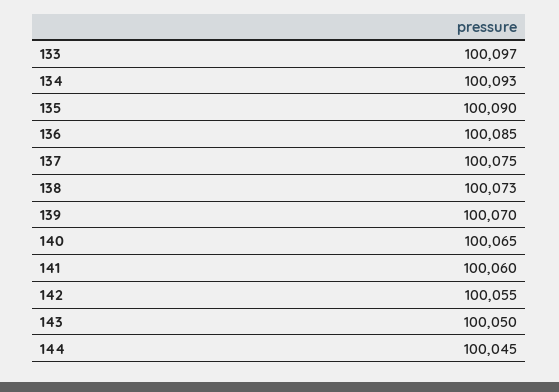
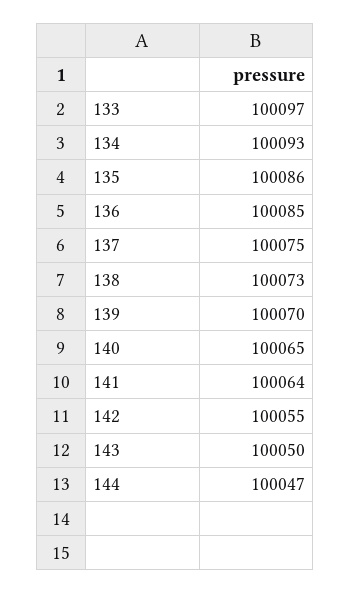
  {
    "133": 100097,
    "134": 100093,
-   "135": 100090,
+   "135": 100086,
    "136": 100085,
    "137": 100075,
    "138": 100073,
    "139": 100070,
    "140": 100065,
-   "141": 100060,
+   "141": 100064,
    "142": 100055,
    "143": 100050,
-   "144": 100045
+   "144": 100047
  }

